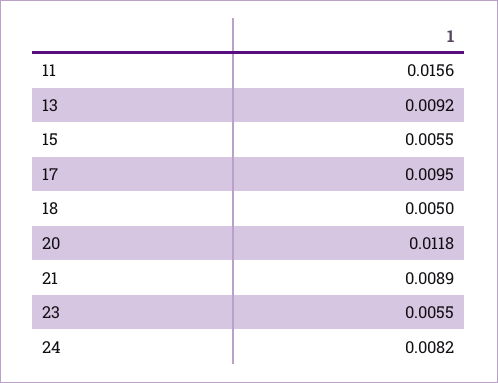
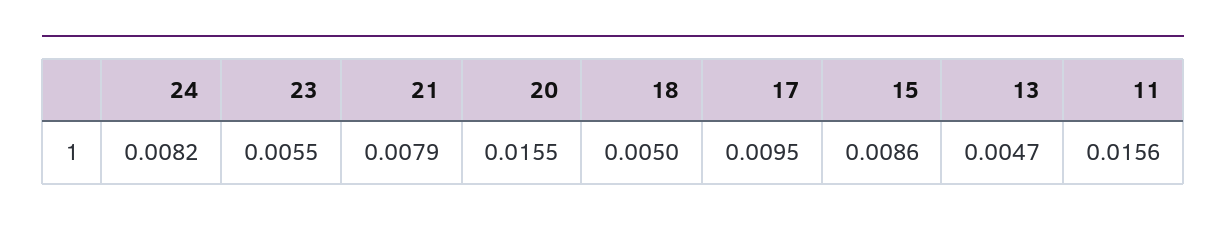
  {
    "11": 0.0156,
-   "13": 0.0092,
+   "13": 0.0047,
-   "15": 0.0055,
+   "15": 0.0086,
    "17": 0.0095,
    "18": 0.005,
-   "20": 0.0118,
+   "20": 0.0155,
-   "21": 0.0089,
+   "21": 0.0079,
    "23": 0.0055,
    "24": 0.0082
  }

